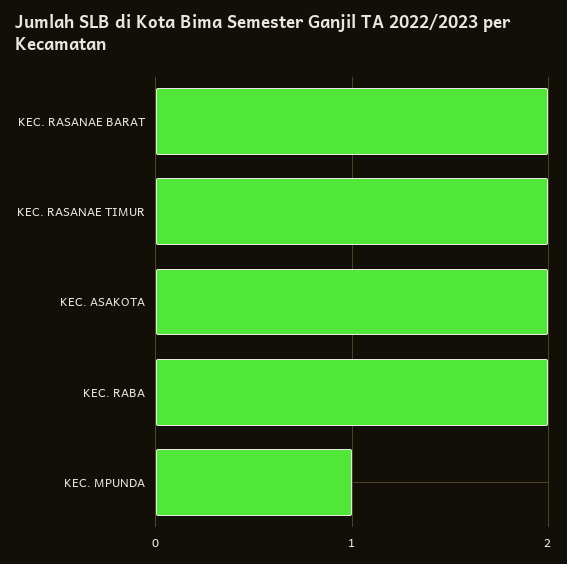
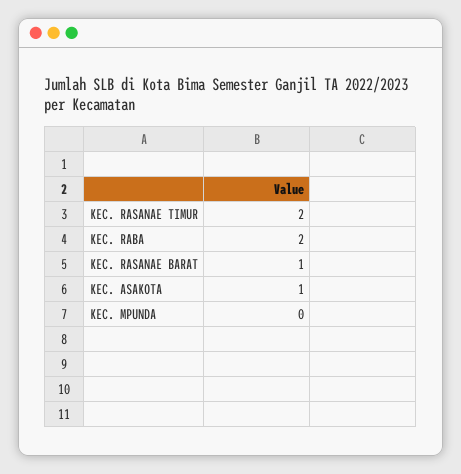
  {
-   "KEC. RASANAE BARAT": 2,
+   "KEC. RASANAE BARAT": 1,
    "KEC. RASANAE TIMUR": 2,
-   "KEC. ASAKOTA": 2,
+   "KEC. ASAKOTA": 1,
    "KEC. RABA": 2,
-   "KEC. MPUNDA": 1
+   "KEC. MPUNDA": 0
  }

